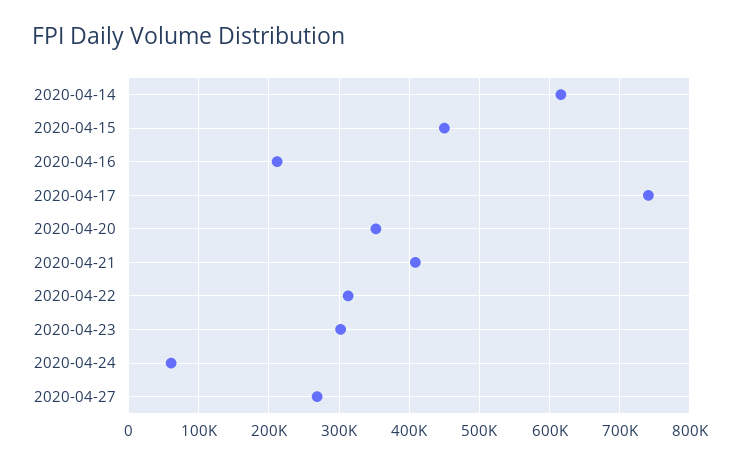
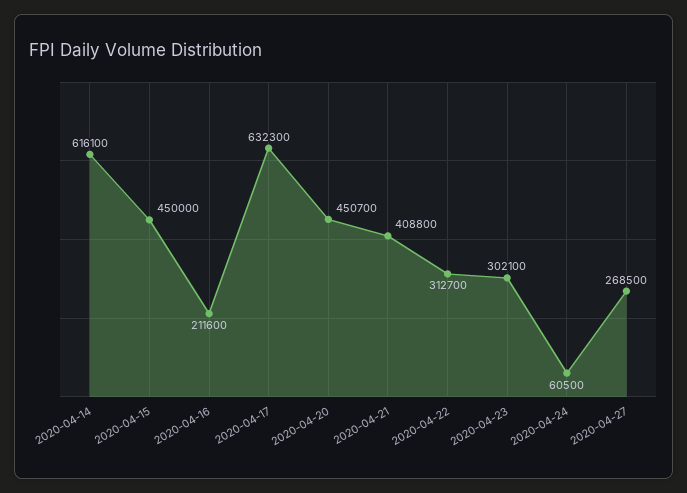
  {
    "2020-04-14": 616100,
    "2020-04-15": 450000,
    "2020-04-16": 211600,
-   "2020-04-17": 740000,
+   "2020-04-17": 632300,
-   "2020-04-20": 350000,
+   "2020-04-20": 450700,
    "2020-04-21": 408800,
    "2020-04-22": 312700,
    "2020-04-23": 302100,
    "2020-04-24": 60500,
    "2020-04-27": 268500
  }

